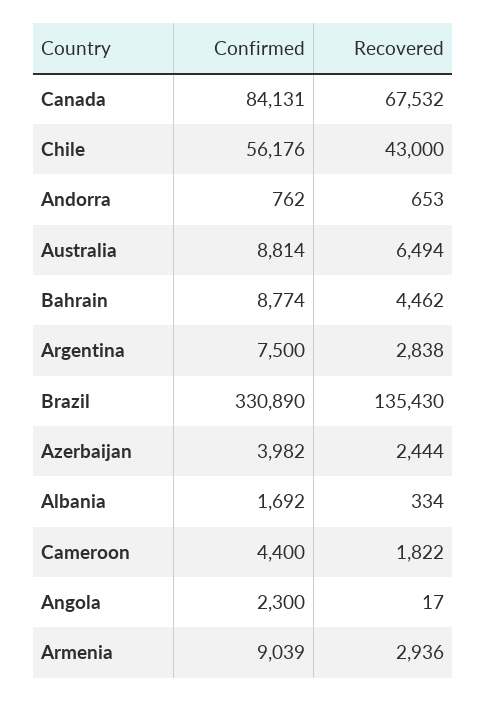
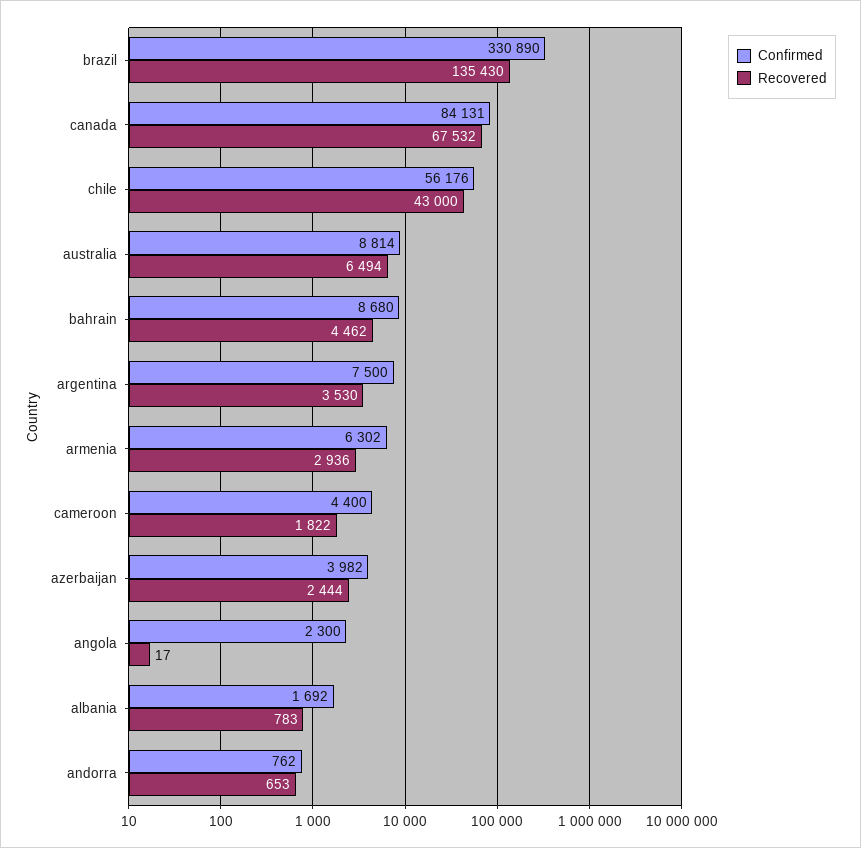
  {
    "Confirmed": {
      "Canada": 84131,
      "Chile": 56176,
      "Andorra": 762,
      "Australia": 8814,
-     "Bahrain": 8774,
+     "Bahrain": 8680,
      "Argentina": 7500,
      "Brazil": 330890,
      "Azerbaijan": 3982,
      "Albania": 1692,
      "Cameroon": 4400,
      "Angola": 2300,
-     "Armenia": 9039
+     "Armenia": 6302
    },
    "Recovered": {
      "Canada": 67532,
      "Chile": 43000,
      "Andorra": 653,
      "Australia": 6494,
      "Bahrain": 4462,
-     "Argentina": 2838,
+     "Argentina": 3530,
      "Brazil": 135430,
      "Azerbaijan": 2444,
-     "Albania": 334,
+     "Albania": 783,
      "Cameroon": 1822,
      "Angola": 17,
      "Armenia": 2936
    }
  }

